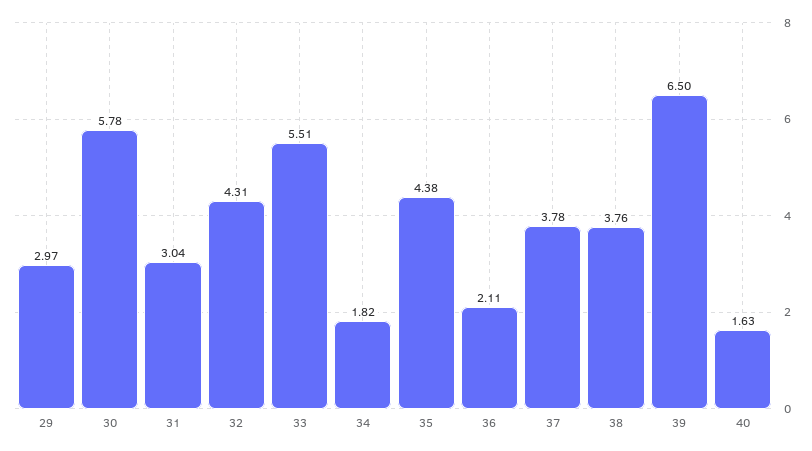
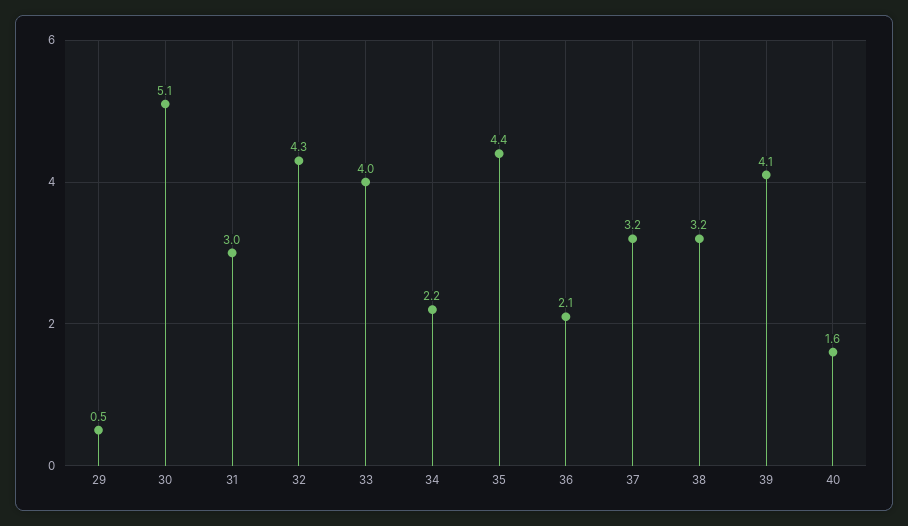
  {
-   "29": 2.97,
+   "29": 0.5,
-   "30": 5.78,
+   "30": 5.1,
    "31": 3.04,
    "32": 4.31,
-   "33": 5.51,
+   "33": 4,
-   "34": 1.82,
+   "34": 2.2,
    "35": 4.38,
    "36": 2.11,
-   "37": 3.78,
+   "37": 3.2,
-   "38": 3.76,
+   "38": 3.2,
-   "39": 6.5,
+   "39": 4.1,
    "40": 1.63
  }

